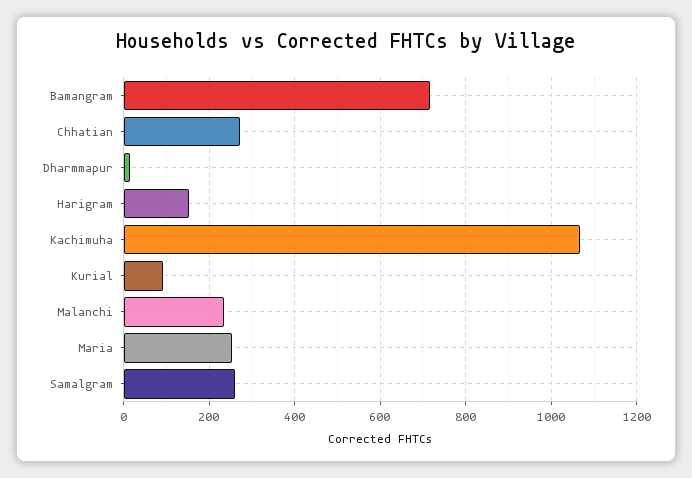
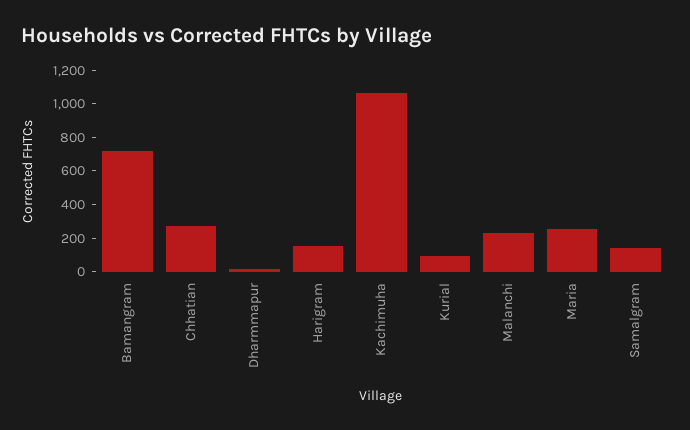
  {
    "Bamangram": 720,
    "Chhatian": 280,
    "Dharmmapur": 20,
    "Harigram": 160,
    "Kachimuha": 1060,
    "Kurial": 100,
    "Malanchi": 240,
    "Maria": 260,
-   "Samalgram": 260
+   "Samalgram": 150
  }

